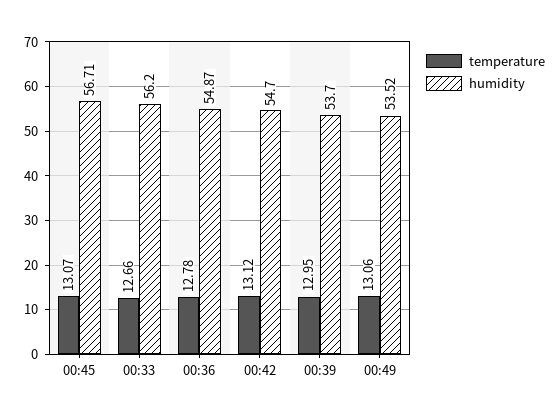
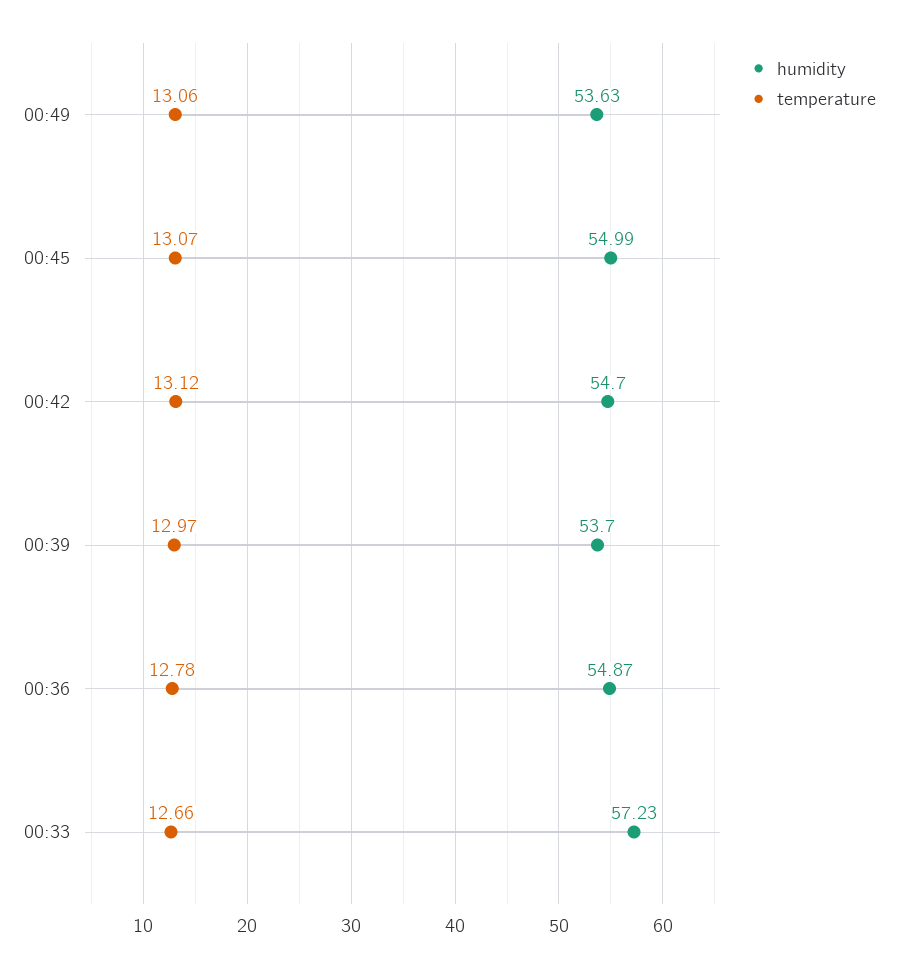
  {
    "temperature": {
      "00:45": 13.07,
      "00:33": 12.66,
      "00:36": 12.78,
      "00:42": 13.12,
-     "00:39": 12.95,
+     "00:39": 12.97,
      "00:49": 13.06
    },
    "humidity": {
-     "00:45": 56.71,
+     "00:45": 54.99,
-     "00:33": 56.2,
+     "00:33": 57.23,
      "00:36": 54.87,
      "00:42": 54.7,
      "00:39": 53.7,
-     "00:49": 53.52
+     "00:49": 53.63
    }
  }

